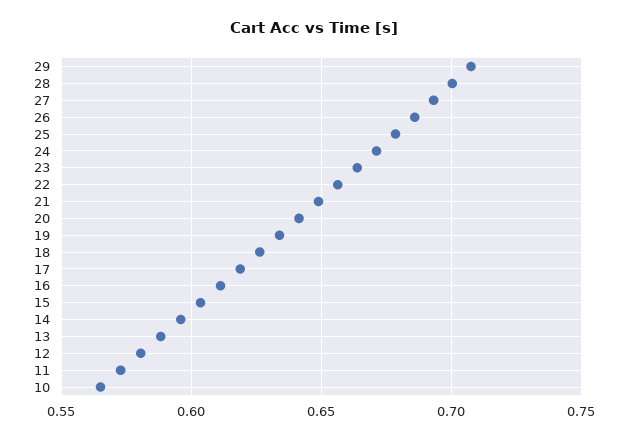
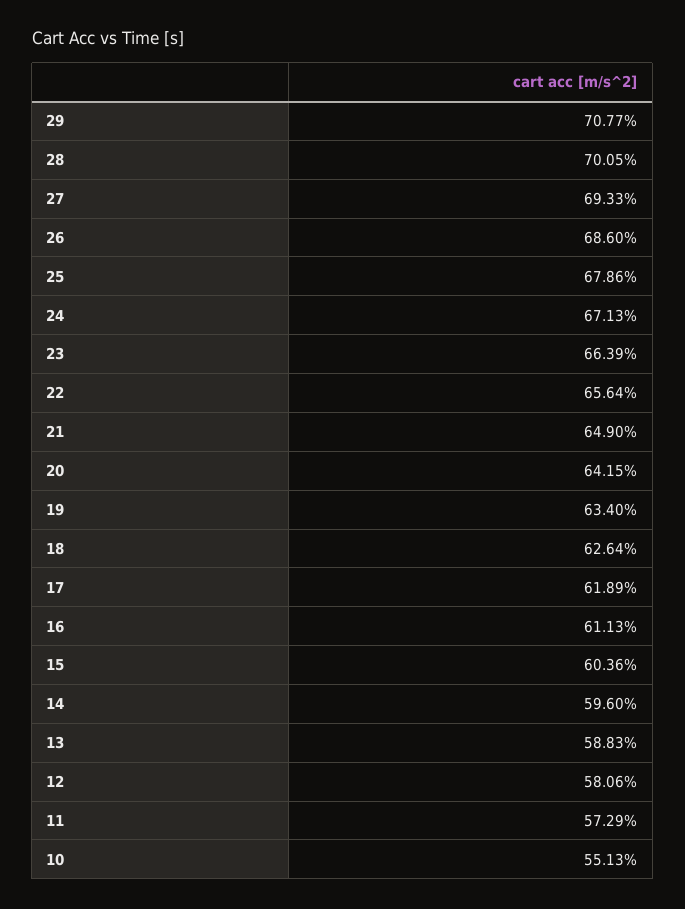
  {
    "29": 0.7077,
    "28": 0.7005,
    "27": 0.6933,
    "26": 0.686,
    "25": 0.6786,
    "24": 0.6713,
    "23": 0.6639,
    "22": 0.6564,
    "21": 0.649,
    "20": 0.6415,
    "19": 0.634,
    "18": 0.6264,
    "17": 0.6189,
    "16": 0.6113,
    "15": 0.6036,
    "14": 0.596,
    "13": 0.5883,
    "12": 0.5806,
    "11": 0.5729,
-   "10": 0.565
+   "10": 0.5513
  }

